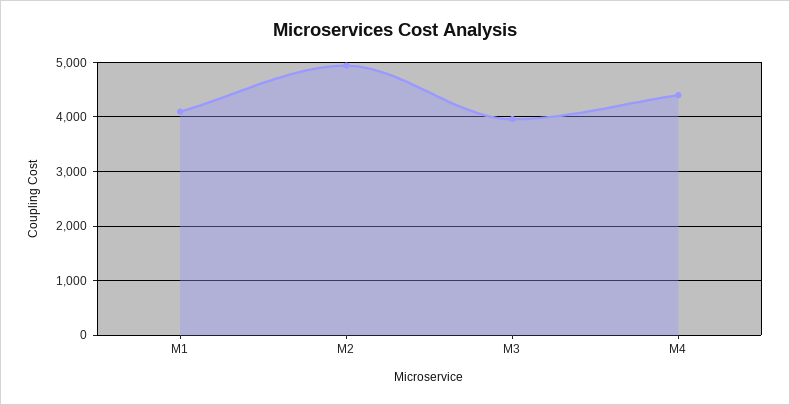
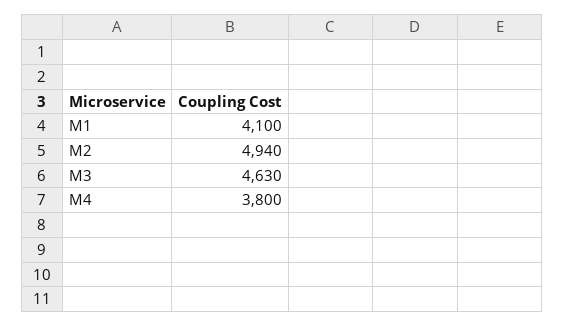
  {
    "M1": 4100,
    "M2": 4940,
-   "M3": 4000,
+   "M3": 4630,
-   "M4": 4400
+   "M4": 3800
  }

